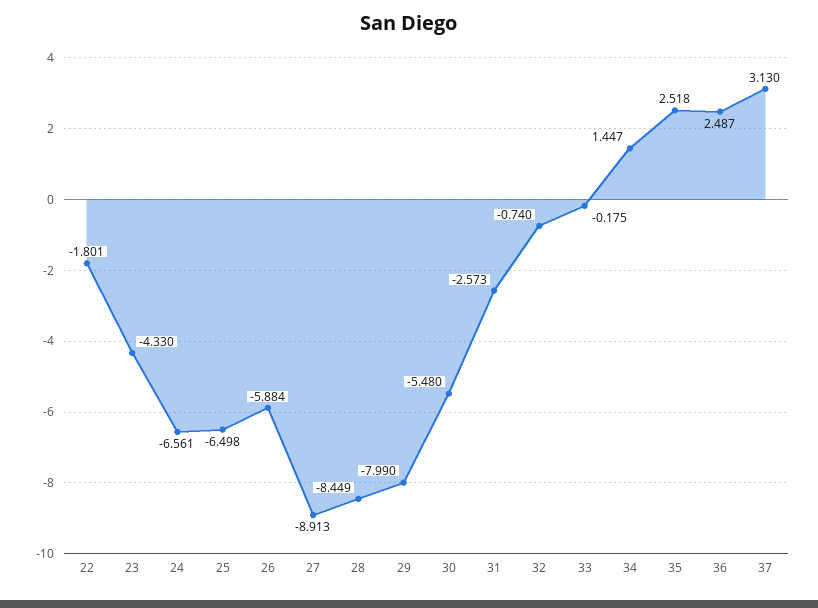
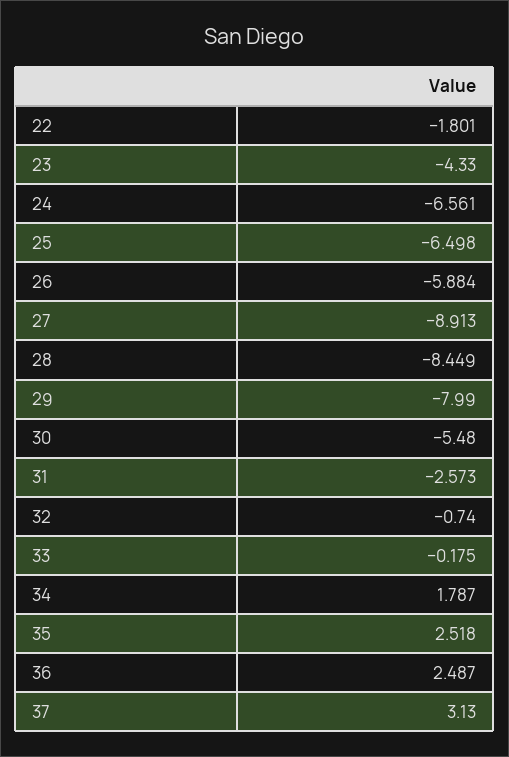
  {
    "22": -1.801,
    "23": -4.33,
    "24": -6.561,
    "25": -6.498,
    "26": -5.884,
    "27": -8.913,
    "28": -8.449,
    "29": -7.99,
    "30": -5.48,
    "31": -2.573,
    "32": -0.74,
    "33": -0.175,
-   "34": 1.447,
+   "34": 1.787,
    "35": 2.518,
    "36": 2.487,
    "37": 3.13
  }

